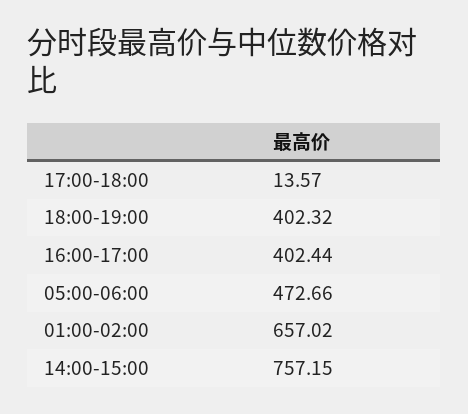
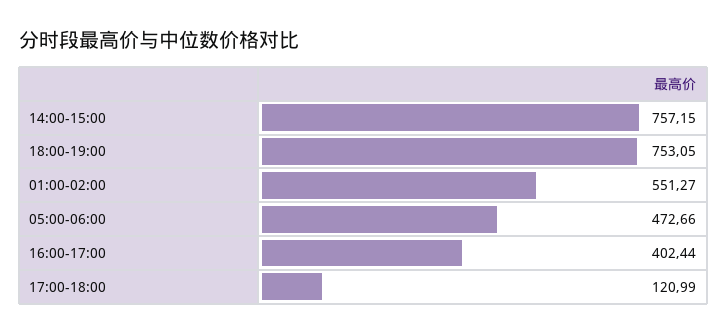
  {
-   "17:00-18:00": 13.57,
+   "17:00-18:00": 120.99,
-   "18:00-19:00": 402.32,
+   "18:00-19:00": 753.05,
    "16:00-17:00": 402.44,
    "05:00-06:00": 472.66,
-   "01:00-02:00": 657.02,
+   "01:00-02:00": 551.27,
    "14:00-15:00": 757.15
  }

